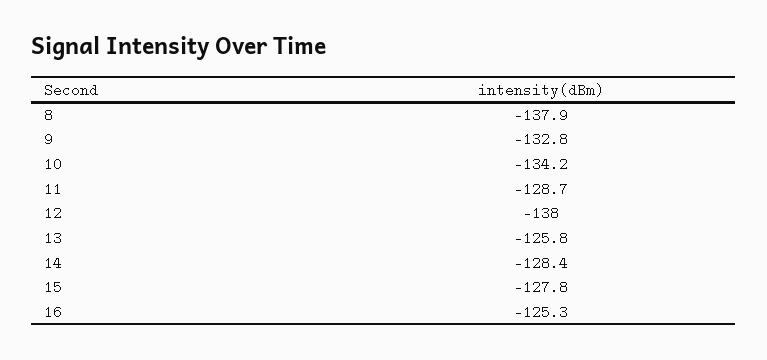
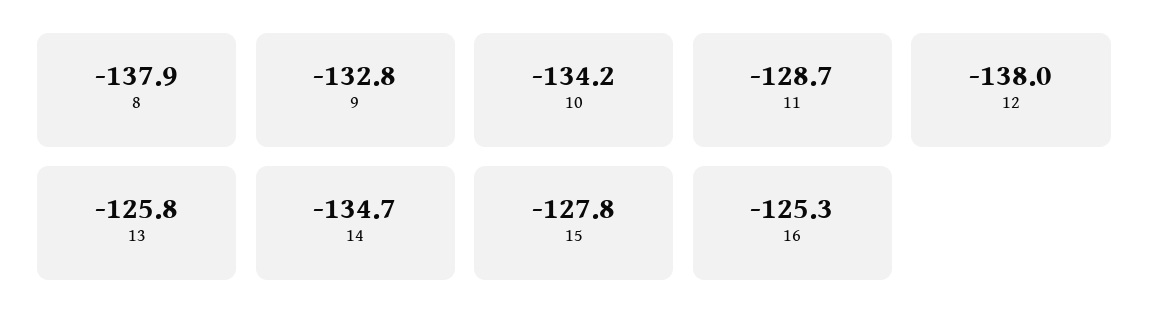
  {
    "8": -137.9,
    "9": -132.8,
    "10": -134.2,
    "11": -128.7,
    "12": -138,
    "13": -125.8,
-   "14": -128.4,
+   "14": -134.7,
    "15": -127.8,
    "16": -125.3
  }

